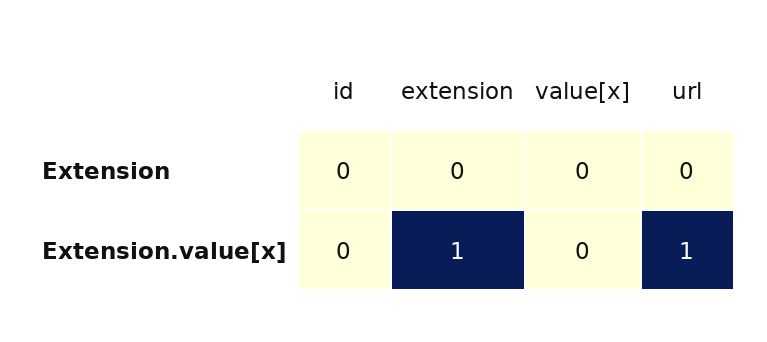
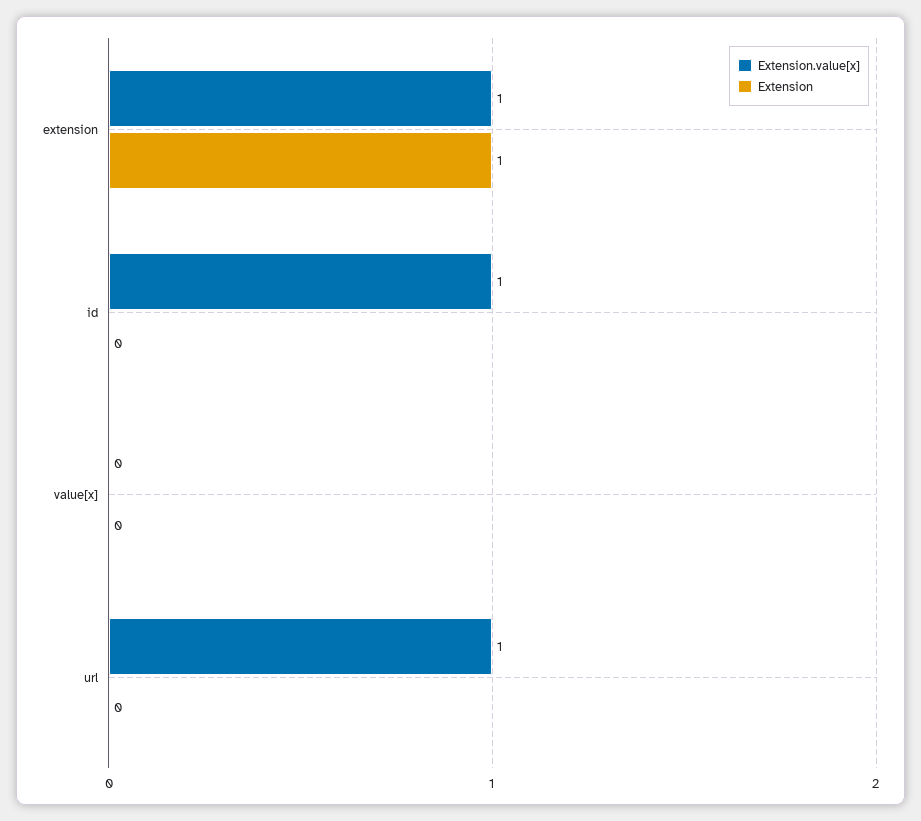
  {
    "Extension": {
      "id": 0,
-     "extension": 0,
+     "extension": 1,
      "value[x]": 0,
      "url": 0
    },
    "Extension.value[x]": {
-     "id": 0,
+     "id": 1,
      "extension": 1,
      "value[x]": 0,
      "url": 1
    }
  }

